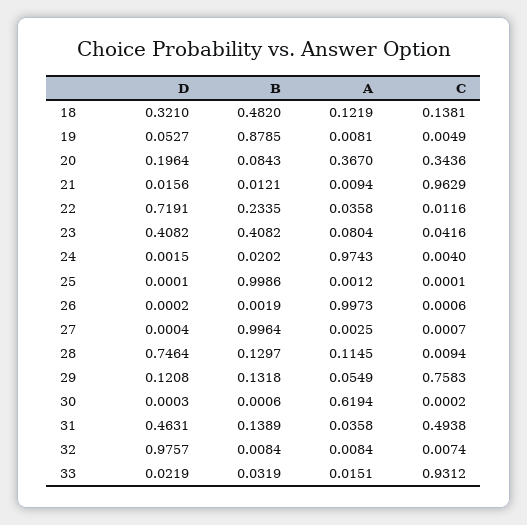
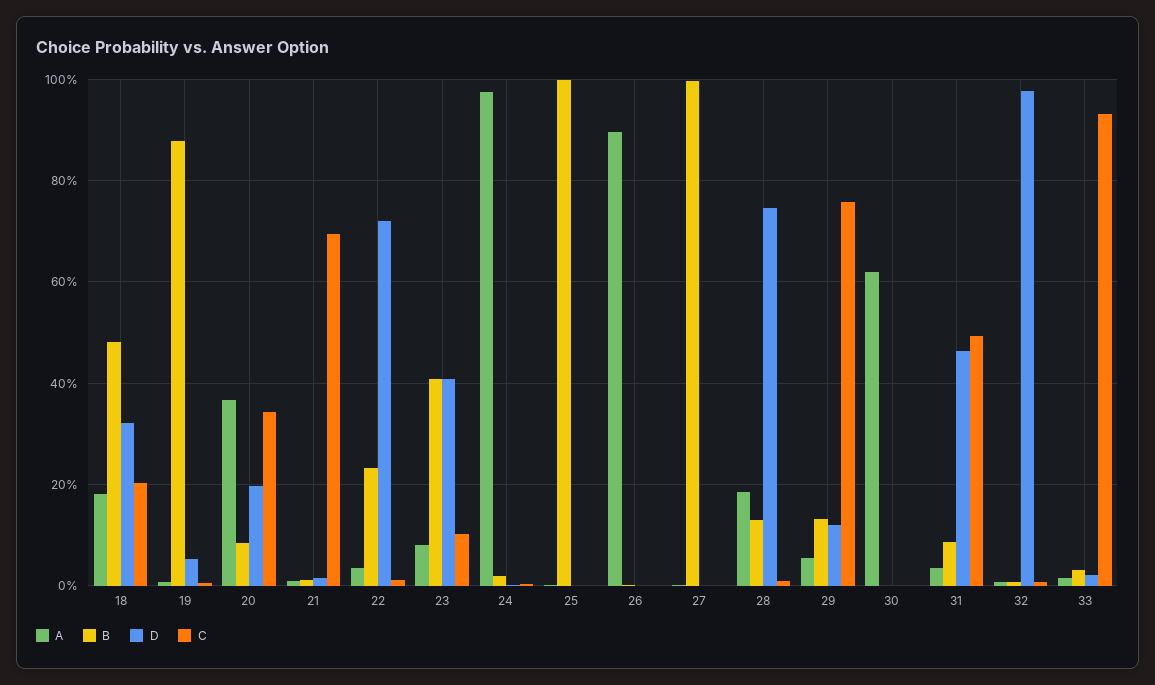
  {
    "D": {
      "18": 0.321,
      "19": 0.0527,
      "20": 0.1964,
      "21": 0.0156,
      "22": 0.7191,
      "23": 0.4082,
      "24": 0.0015,
      "25": 0.0001,
      "26": 0.0002,
      "27": 0.0004,
      "28": 0.7464,
      "29": 0.1208,
      "30": 0.0003,
      "31": 0.4631,
      "32": 0.9757,
      "33": 0.0219
    },
    "B": {
      "18": 0.482,
      "19": 0.8785,
      "20": 0.0843,
      "21": 0.0121,
      "22": 0.2335,
      "23": 0.4082,
      "24": 0.0202,
      "25": 0.9986,
      "26": 0.0019,
      "27": 0.9964,
      "28": 0.1297,
      "29": 0.1318,
      "30": 0.0006,
-     "31": 0.1389,
+     "31": 0.08,
      "32": 0.0084,
      "33": 0.0319
    },
    "A": {
-     "18": 0.1219,
+     "18": 0.18,
      "19": 0.0081,
      "20": 0.367,
      "21": 0.0094,
      "22": 0.0358,
      "23": 0.0804,
      "24": 0.9743,
      "25": 0.0012,
-     "26": 0.9973,
+     "26": 0.9,
      "27": 0.0025,
-     "28": 0.1145,
+     "28": 0.18,
      "29": 0.0549,
      "30": 0.6194,
      "31": 0.0358,
      "32": 0.0084,
      "33": 0.0151
    },
    "C": {
-     "18": 0.1381,
+     "18": 0.2,
      "19": 0.0049,
      "20": 0.3436,
-     "21": 0.9629,
+     "21": 0.7,
      "22": 0.0116,
-     "23": 0.0416,
+     "23": 0.1,
      "24": 0.004,
      "25": 0.0001,
      "26": 0.0006,
      "27": 0.0007,
      "28": 0.0094,
      "29": 0.7583,
      "30": 0.0002,
      "31": 0.4938,
      "32": 0.0074,
      "33": 0.9312
    }
  }

